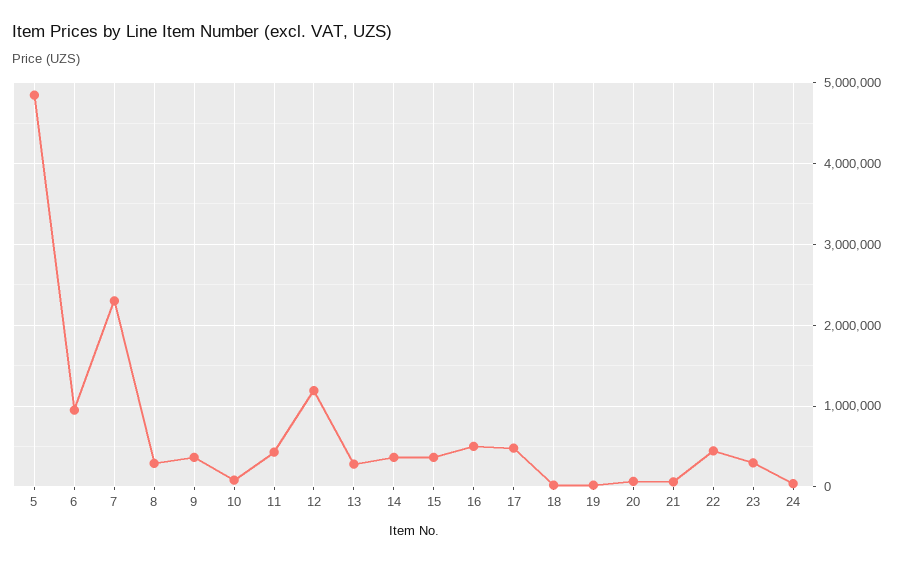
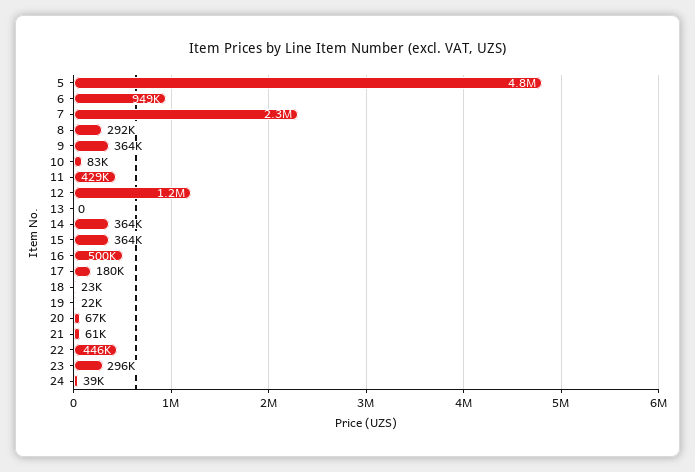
  {
    "5": 4800000,
    "6": 949000,
    "7": 2300000,
    "8": 292000,
    "9": 364000,
    "10": 83000,
    "11": 429000,
    "12": 1200000,
-   "13": 300000,
+   "13": 0,
    "14": 364000,
    "15": 364000,
    "16": 500000,
-   "17": 500000,
+   "17": 180000,
    "18": 23000,
    "19": 22000,
    "20": 67000,
    "21": 61000,
    "22": 446000,
    "23": 296000,
    "24": 39000
  }

